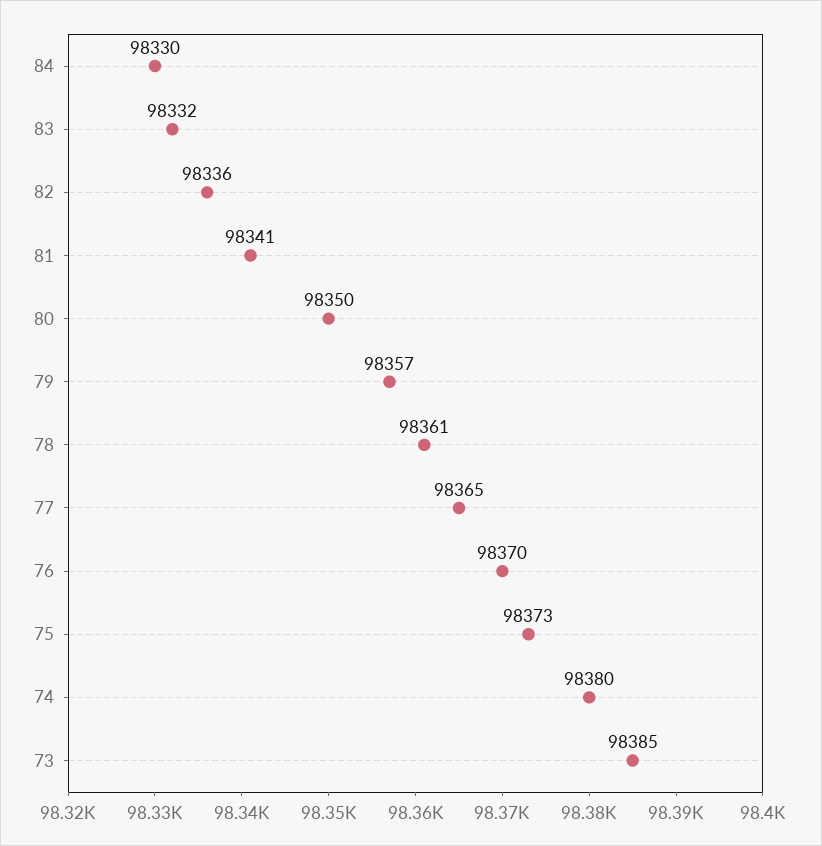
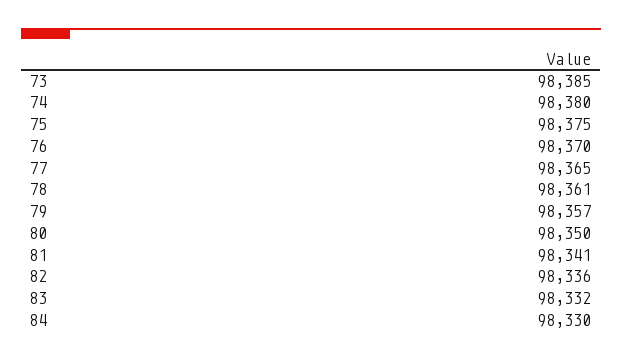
  {
    "84": 98330,
    "83": 98332,
    "82": 98336,
    "81": 98341,
    "80": 98350,
    "79": 98357,
    "78": 98361,
    "77": 98365,
    "76": 98370,
-   "75": 98373,
+   "75": 98375,
    "74": 98380,
    "73": 98385
  }

